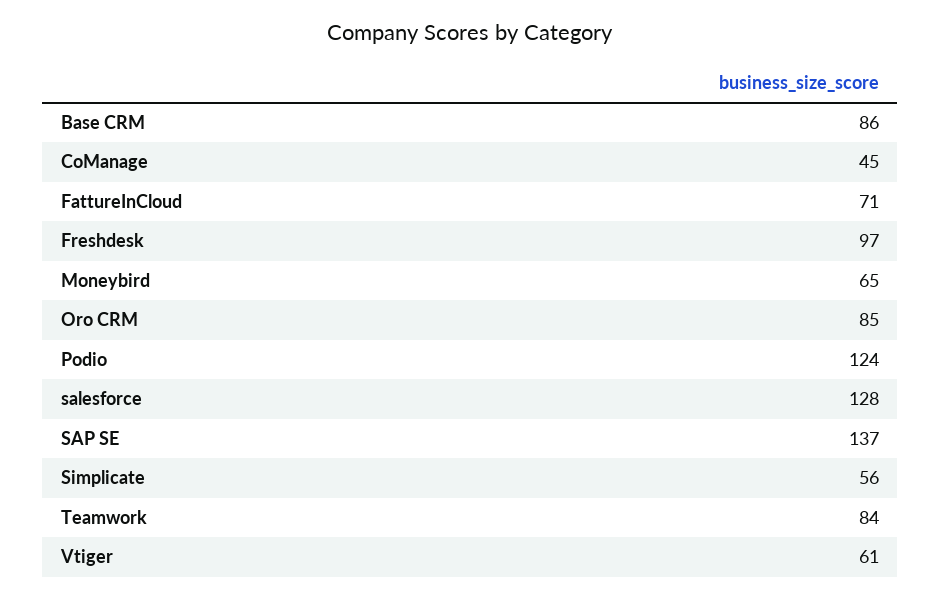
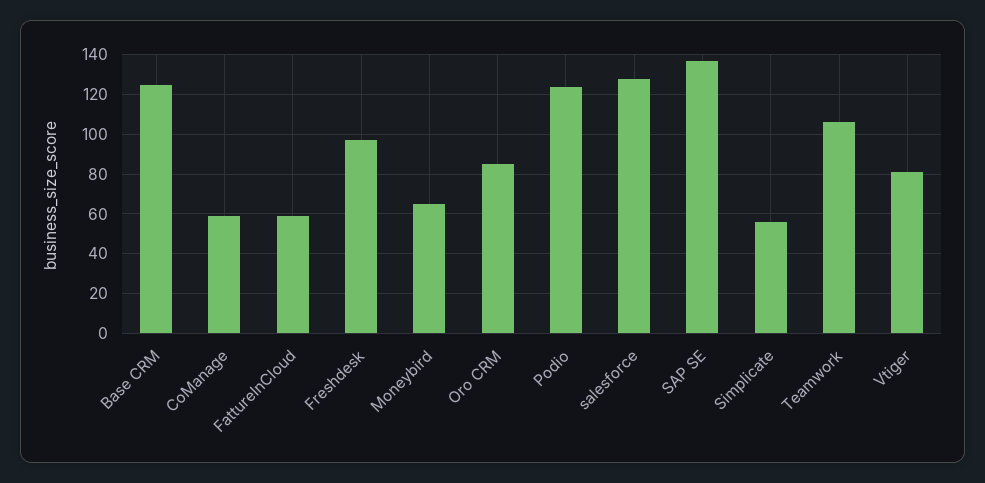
  {
-   "Base CRM": 86,
+   "Base CRM": 125,
-   "CoManage": 45,
+   "CoManage": 60,
-   "FattureInCloud": 71,
+   "FattureInCloud": 60,
    "Freshdesk": 97,
    "Moneybird": 65,
    "Oro CRM": 85,
    "Podio": 124,
    "salesforce": 128,
    "SAP SE": 137,
    "Simplicate": 56,
-   "Teamwork": 84,
+   "Teamwork": 105,
-   "Vtiger": 61
+   "Vtiger": 80
  }

